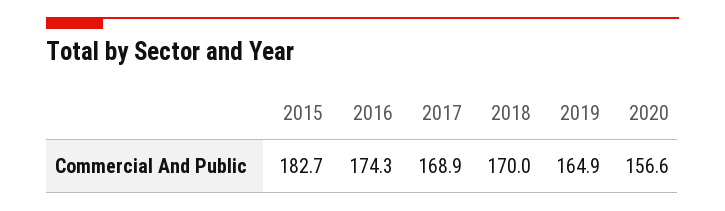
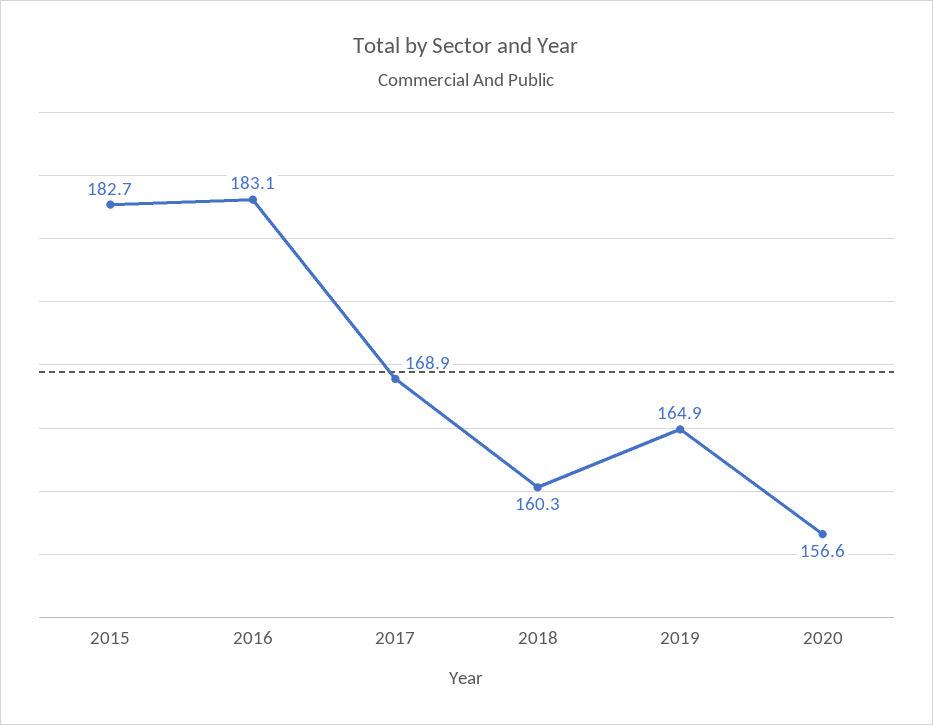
  {
    "2015": 182.7,
-   "2016": 174.3,
+   "2016": 183.1,
    "2017": 168.9,
-   "2018": 170,
+   "2018": 160.3,
    "2019": 164.9,
    "2020": 156.6
  }

